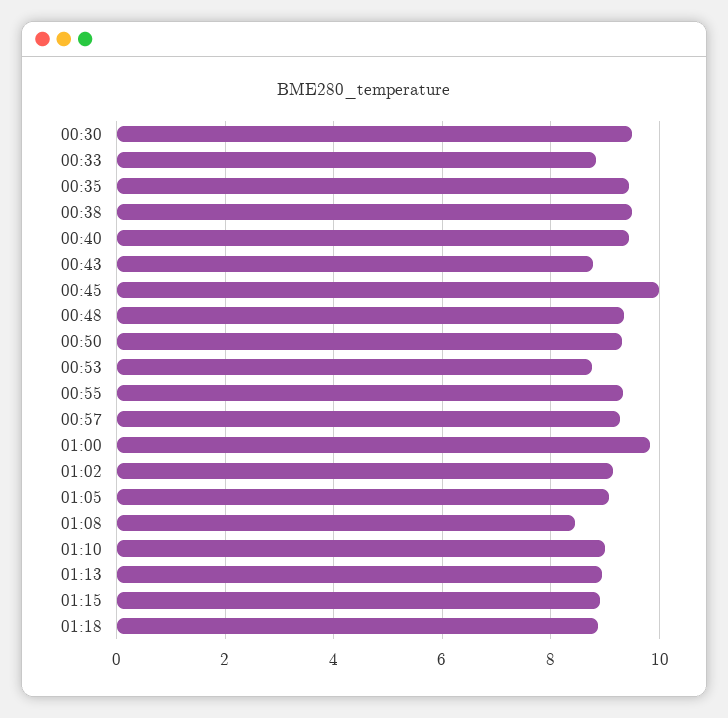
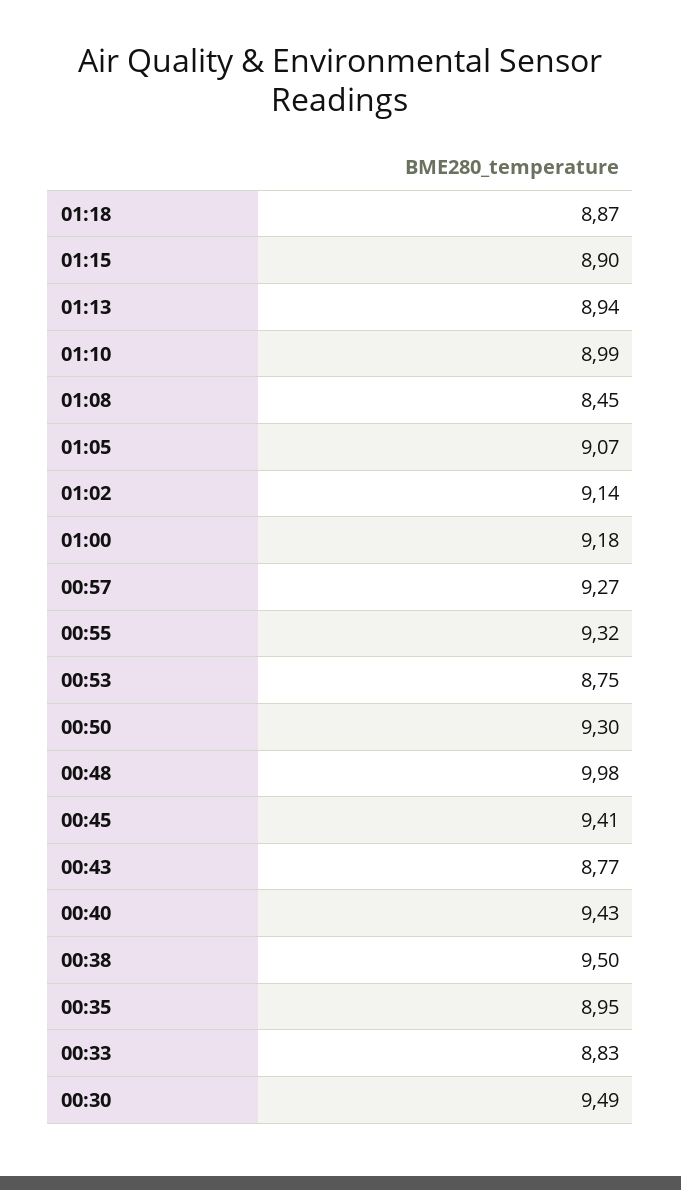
  {
    "00:30": 9.49,
    "00:33": 8.83,
-   "00:35": 9.4,
+   "00:35": 8.95,
    "00:38": 9.5,
    "00:40": 9.43,
    "00:43": 8.77,
-   "00:45": 10,
+   "00:45": 9.41,
-   "00:48": 9.4,
+   "00:48": 9.98,
    "00:50": 9.3,
    "00:53": 8.75,
    "00:55": 9.32,
    "00:57": 9.27,
-   "01:00": 9.8,
+   "01:00": 9.18,
    "01:02": 9.14,
    "01:05": 9.07,
    "01:08": 8.45,
    "01:10": 8.99,
    "01:13": 8.94,
    "01:15": 8.9,
    "01:18": 8.87
  }

